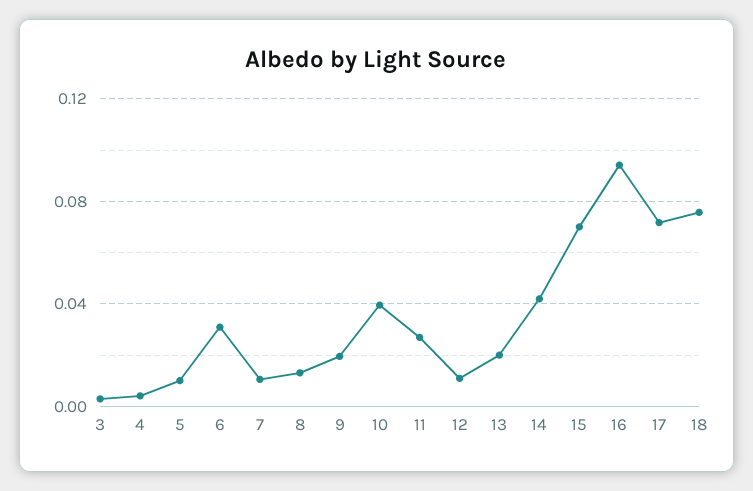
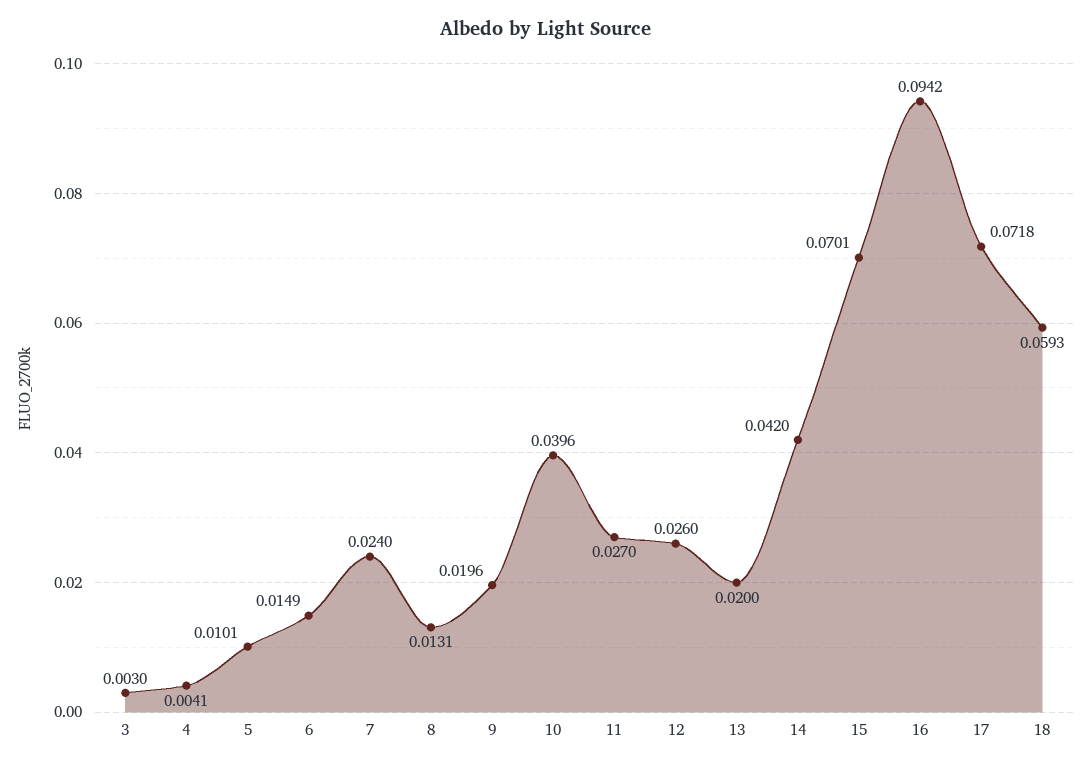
  {
    "3": 0.003,
    "4": 0.0041,
    "5": 0.0101,
-   "6": 0.03,
+   "6": 0.0149,
-   "7": 0.01,
+   "7": 0.024,
    "8": 0.0131,
    "9": 0.0196,
    "10": 0.0396,
    "11": 0.027,
-   "12": 0.01,
+   "12": 0.026,
    "13": 0.02,
    "14": 0.042,
    "15": 0.0701,
    "16": 0.0942,
    "17": 0.0718,
-   "18": 0.075
+   "18": 0.0593
  }

